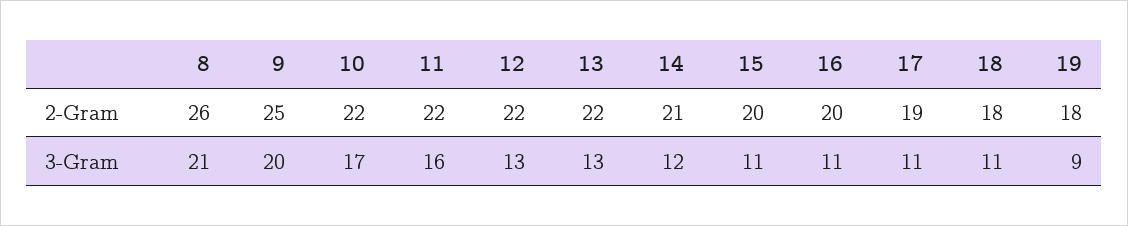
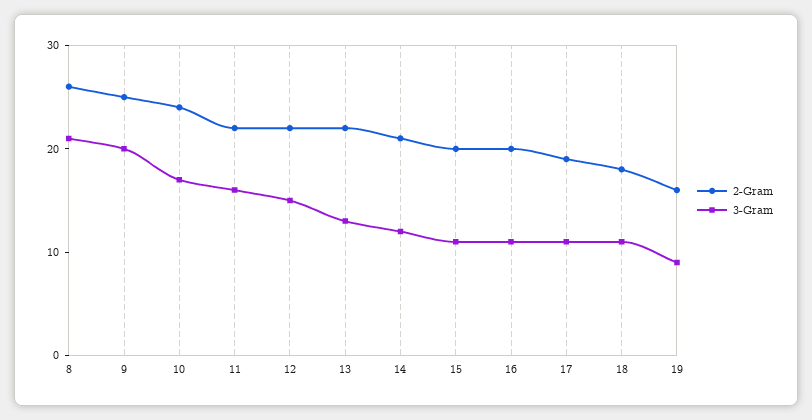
  {
    "2-Gram": {
      "8": 26,
      "9": 25,
-     "10": 22,
+     "10": 24,
      "11": 22,
      "12": 22,
      "13": 22,
      "14": 21,
      "15": 20,
      "16": 20,
      "17": 19,
      "18": 18,
-     "19": 18
+     "19": 16
    },
    "3-Gram": {
      "8": 21,
      "9": 20,
      "10": 17,
      "11": 16,
-     "12": 13,
+     "12": 15,
      "13": 13,
      "14": 12,
      "15": 11,
      "16": 11,
      "17": 11,
      "18": 11,
      "19": 9
    }
  }

